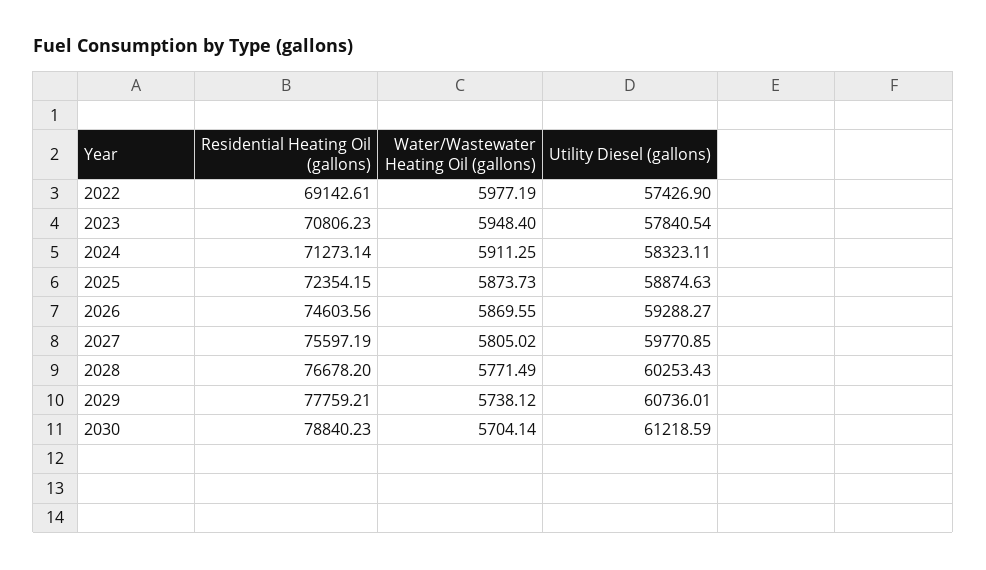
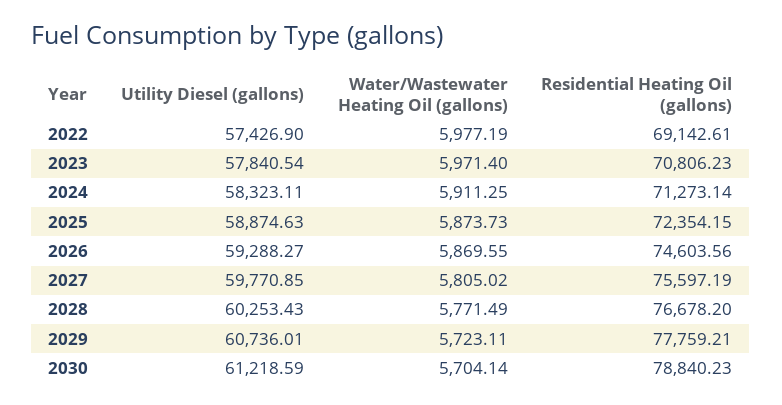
  {
    "Residential Heating Oil (gallons)": {
      "2022": 69142.61,
      "2023": 70806.23,
      "2024": 71273.14,
      "2025": 72354.15,
      "2026": 74603.56,
      "2027": 75597.19,
      "2028": 76678.2,
      "2029": 77759.21,
      "2030": 78840.23
    },
    "Water/Wastewater Heating Oil (gallons)": {
      "2022": 5977.19,
-     "2023": 5948.4,
+     "2023": 5971.4,
      "2024": 5911.25,
      "2025": 5873.73,
      "2026": 5869.55,
      "2027": 5805.02,
      "2028": 5771.49,
-     "2029": 5738.12,
+     "2029": 5723.11,
      "2030": 5704.14
    },
    "Utility Diesel (gallons)": {
      "2022": 57426.9,
      "2023": 57840.54,
      "2024": 58323.11,
      "2025": 58874.63,
      "2026": 59288.27,
      "2027": 59770.85,
      "2028": 60253.43,
      "2029": 60736.01,
      "2030": 61218.59
    }
  }

